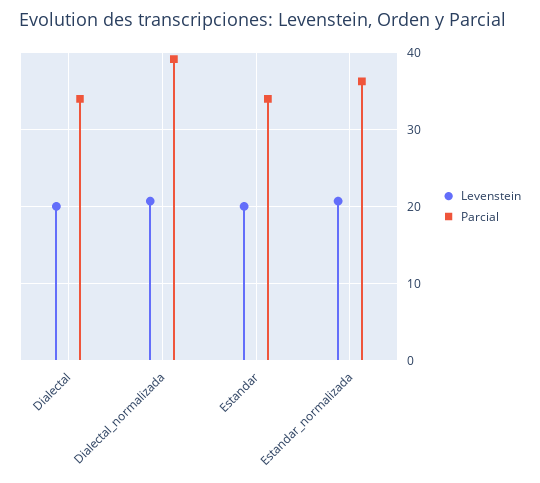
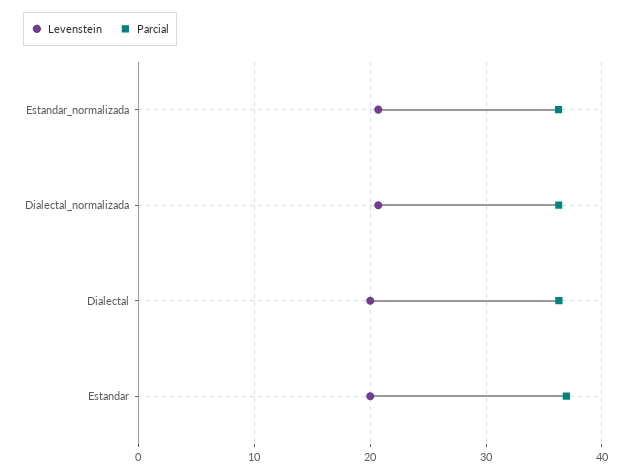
  {
    "Levenstein": {
      "Dialectal": 20,
      "Dialectal_normalizada": 21,
      "Estandar": 20,
      "Estandar_normalizada": 21
    },
    "Parcial": {
-     "Dialectal": 34,
+     "Dialectal": 36,
-     "Dialectal_normalizada": 39,
+     "Dialectal_normalizada": 36,
-     "Estandar": 34,
+     "Estandar": 37,
      "Estandar_normalizada": 36
    }
  }

